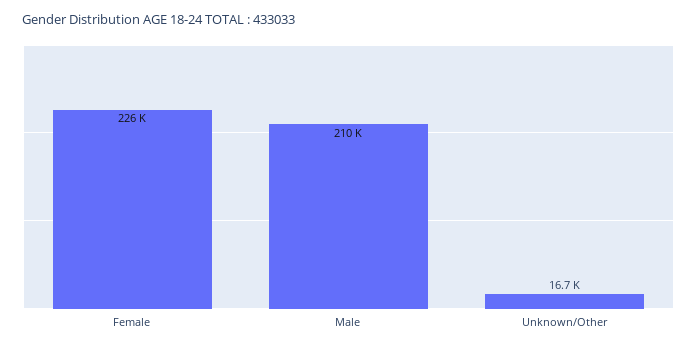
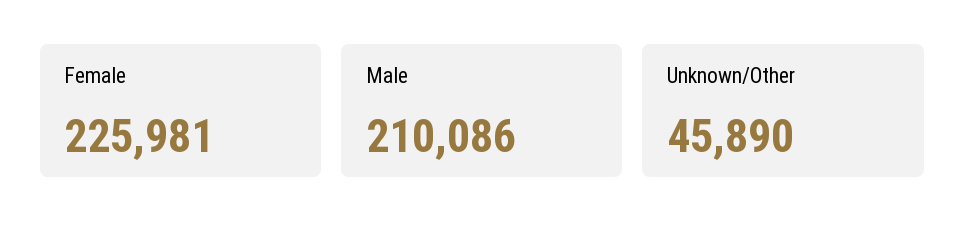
  {
    "Female": 225981,
    "Male": 210086,
-   "Unknown/Other": 16700
+   "Unknown/Other": 45890
  }

